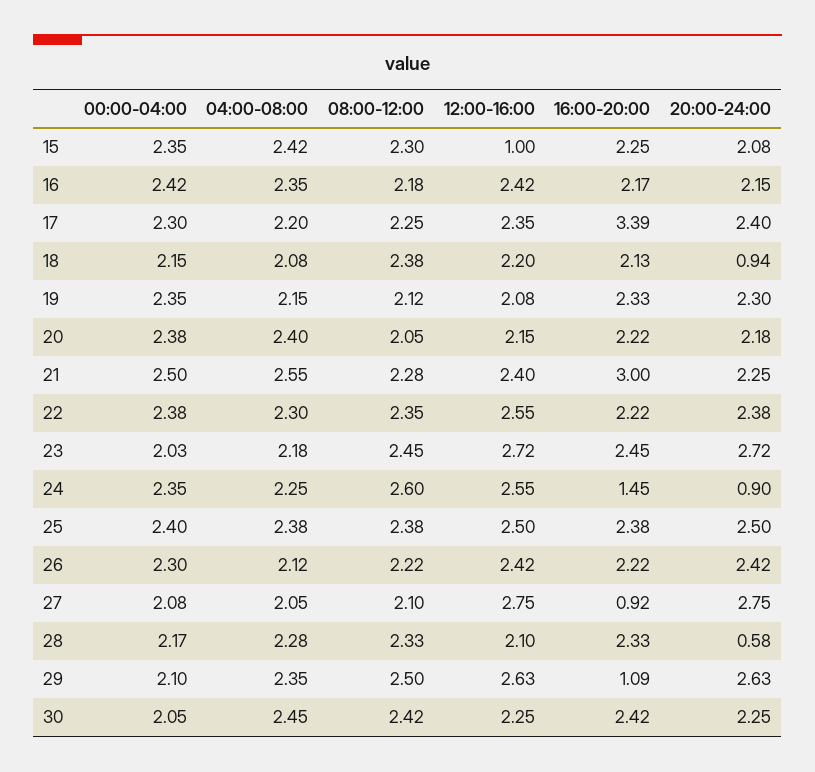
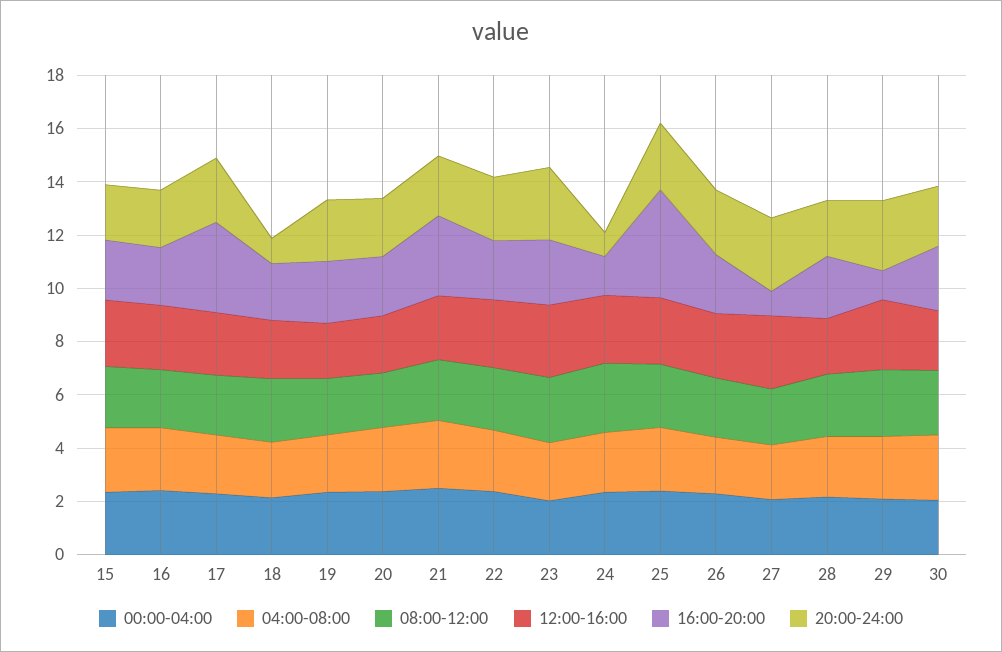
  {
    "00:00-04:00": {
      "15": 2.35,
      "16": 2.42,
      "17": 2.3,
      "18": 2.15,
      "19": 2.35,
      "20": 2.38,
      "21": 2.5,
      "22": 2.38,
      "23": 2.03,
      "24": 2.35,
      "25": 2.4,
      "26": 2.3,
      "27": 2.08,
      "28": 2.17,
      "29": 2.1,
      "30": 2.05
    },
    "04:00-08:00": {
      "15": 2.42,
      "16": 2.35,
      "17": 2.2,
      "18": 2.08,
      "19": 2.15,
      "20": 2.4,
      "21": 2.55,
      "22": 2.3,
      "23": 2.18,
      "24": 2.25,
      "25": 2.38,
      "26": 2.12,
      "27": 2.05,
      "28": 2.28,
      "29": 2.35,
      "30": 2.45
    },
    "08:00-12:00": {
      "15": 2.3,
      "16": 2.18,
      "17": 2.25,
      "18": 2.38,
      "19": 2.12,
      "20": 2.05,
      "21": 2.28,
      "22": 2.35,
      "23": 2.45,
      "24": 2.6,
      "25": 2.38,
      "26": 2.22,
      "27": 2.1,
      "28": 2.33,
      "29": 2.5,
      "30": 2.42
    },
    "12:00-16:00": {
-     "15": 1,
+     "15": 2.5,
      "16": 2.42,
      "17": 2.35,
      "18": 2.2,
      "19": 2.08,
      "20": 2.15,
      "21": 2.4,
      "22": 2.55,
      "23": 2.72,
      "24": 2.55,
      "25": 2.5,
      "26": 2.42,
      "27": 2.75,
      "28": 2.1,
      "29": 2.63,
      "30": 2.25
    },
    "16:00-20:00": {
      "15": 2.25,
      "16": 2.17,
      "17": 3.39,
      "18": 2.13,
      "19": 2.33,
      "20": 2.22,
      "21": 3,
      "22": 2.22,
      "23": 2.45,
      "24": 1.45,
-     "25": 2.38,
+     "25": 4,
      "26": 2.22,
      "27": 0.92,
      "28": 2.33,
      "29": 1.09,
      "30": 2.42
    },
    "20:00-24:00": {
      "15": 2.08,
      "16": 2.15,
      "17": 2.4,
      "18": 0.94,
      "19": 2.3,
      "20": 2.18,
      "21": 2.25,
      "22": 2.38,
      "23": 2.72,
      "24": 0.9,
      "25": 2.5,
      "26": 2.42,
      "27": 2.75,
-     "28": 0.58,
+     "28": 2,
      "29": 2.63,
      "30": 2.25
    }
  }

